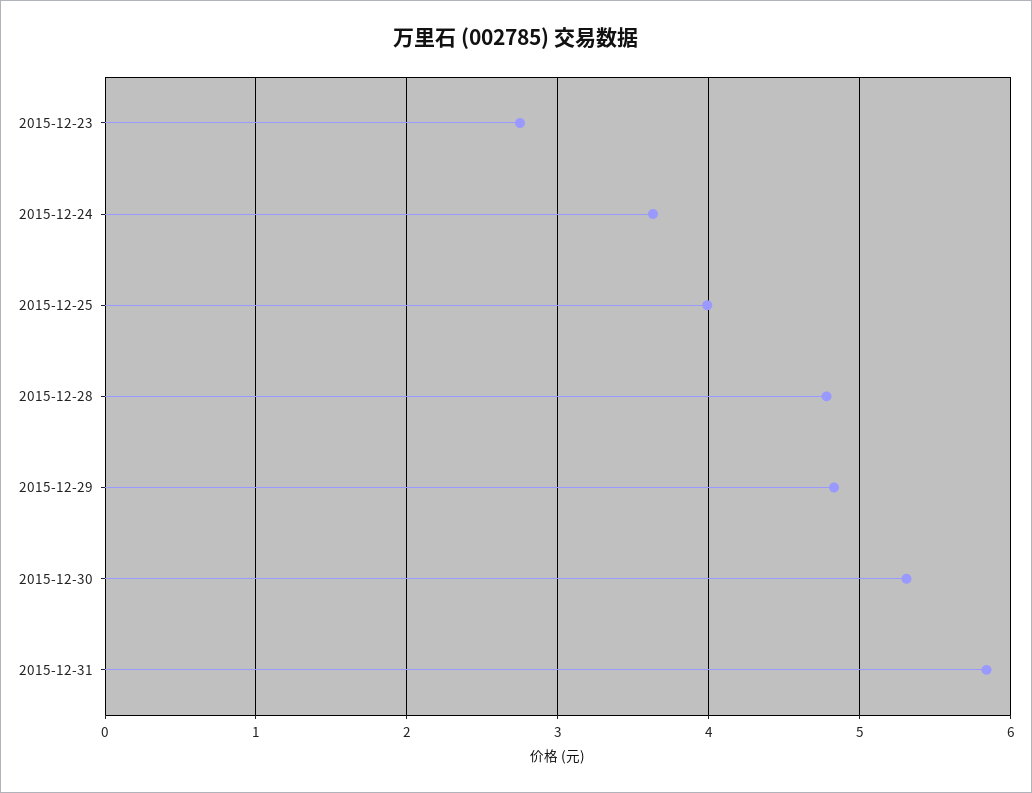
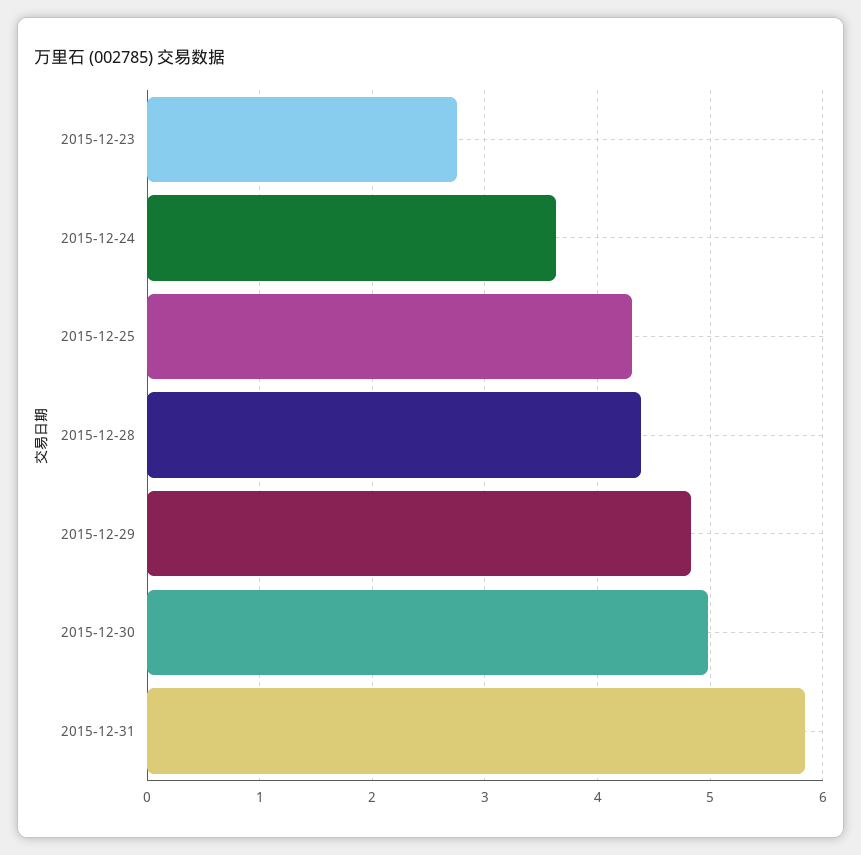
  {
    "2015-12-23": 2.8,
    "2015-12-24": 3.6,
-   "2015-12-25": 4,
+   "2015-12-25": 4.3,
-   "2015-12-28": 4.8,
+   "2015-12-28": 4.4,
    "2015-12-29": 4.8,
-   "2015-12-30": 5.3,
+   "2015-12-30": 5,
    "2015-12-31": 5.8
  }

